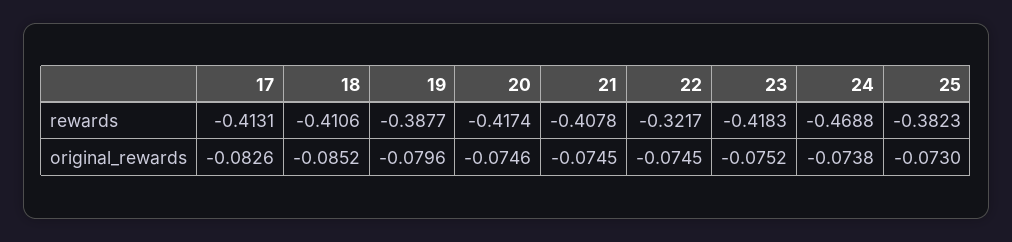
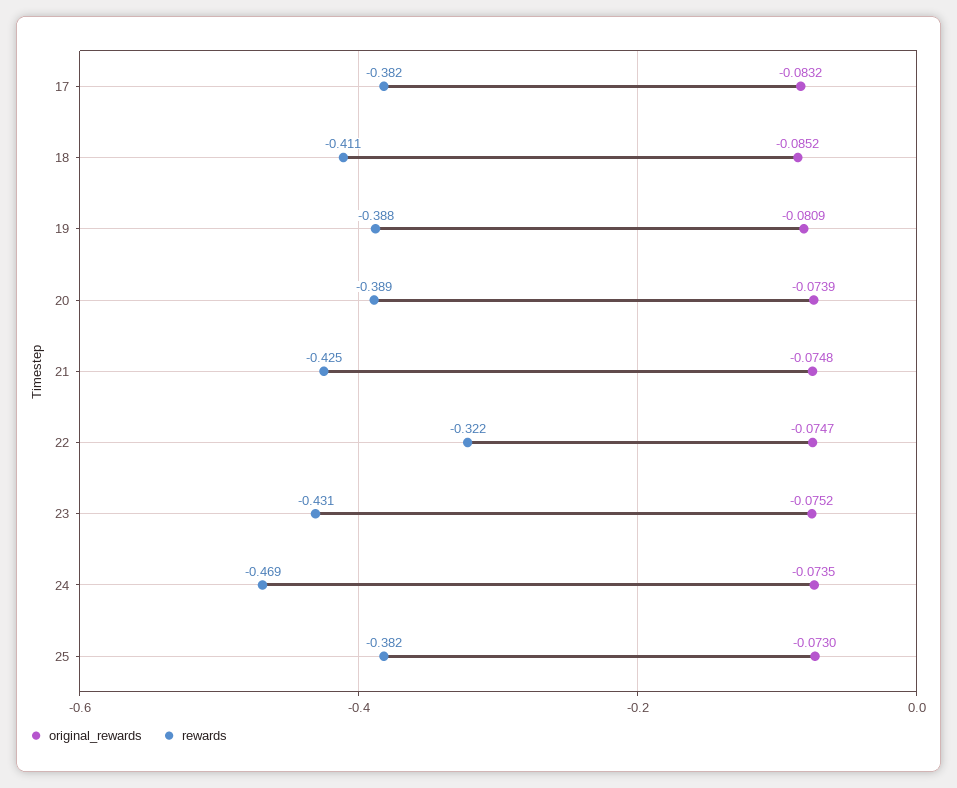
  {
    "rewards": {
-     "17": -0.4131,
+     "17": -0.382,
      "18": -0.4106,
      "19": -0.3877,
-     "20": -0.4174,
+     "20": -0.389,
-     "21": -0.4078,
+     "21": -0.425,
      "22": -0.3217,
-     "23": -0.4183,
+     "23": -0.431,
      "24": -0.4688,
      "25": -0.3823
    },
    "original_rewards": {
-     "17": -0.0826,
+     "17": -0.0832,
      "18": -0.0852,
-     "19": -0.0796,
+     "19": -0.0809,
-     "20": -0.0746,
+     "20": -0.0739,
-     "21": -0.0745,
+     "21": -0.0748,
-     "22": -0.0745,
+     "22": -0.0747,
      "23": -0.0752,
-     "24": -0.0738,
+     "24": -0.0735,
      "25": -0.073
    }
  }

